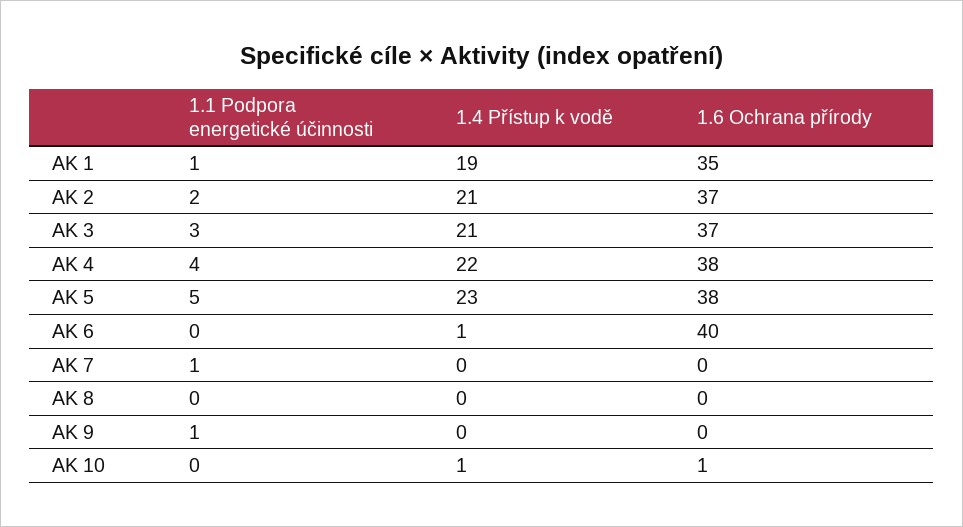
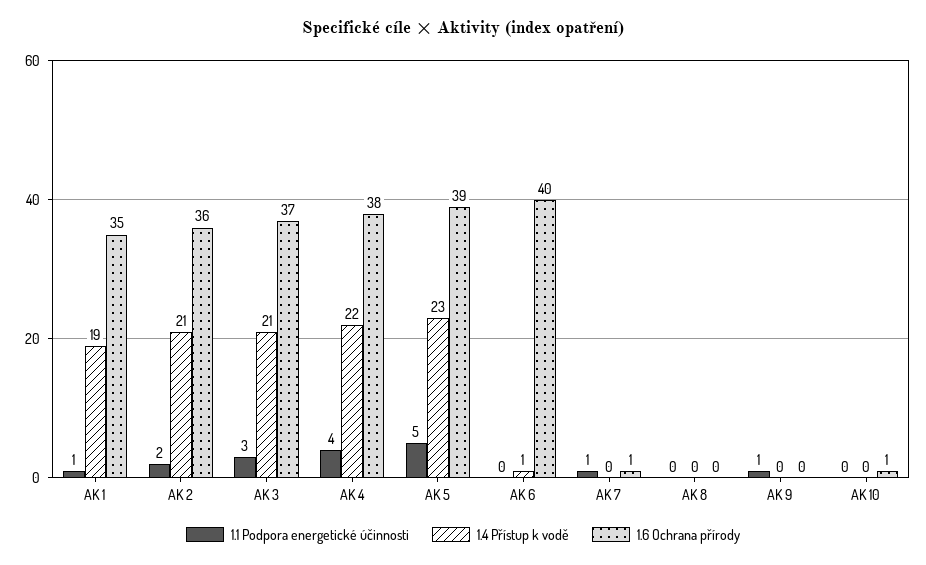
  {
    "1.1 Podpora energetické účinnosti": {
      "AK 1": 1,
      "AK 2": 2,
      "AK 3": 3,
      "AK 4": 4,
      "AK 5": 5,
      "AK 6": 0,
      "AK 7": 1,
      "AK 8": 0,
      "AK 9": 1,
      "AK 10": 0
    },
    "1.4 Přístup k vodě": {
      "AK 1": 19,
      "AK 2": 21,
      "AK 3": 21,
      "AK 4": 22,
      "AK 5": 23,
      "AK 6": 1,
      "AK 7": 0,
      "AK 8": 0,
      "AK 9": 0,
-     "AK 10": 1
+     "AK 10": 0
    },
    "1.6 Ochrana přírody": {
      "AK 1": 35,
-     "AK 2": 37,
+     "AK 2": 36,
      "AK 3": 37,
      "AK 4": 38,
-     "AK 5": 38,
+     "AK 5": 39,
      "AK 6": 40,
-     "AK 7": 0,
+     "AK 7": 1,
      "AK 8": 0,
      "AK 9": 0,
      "AK 10": 1
    }
  }

